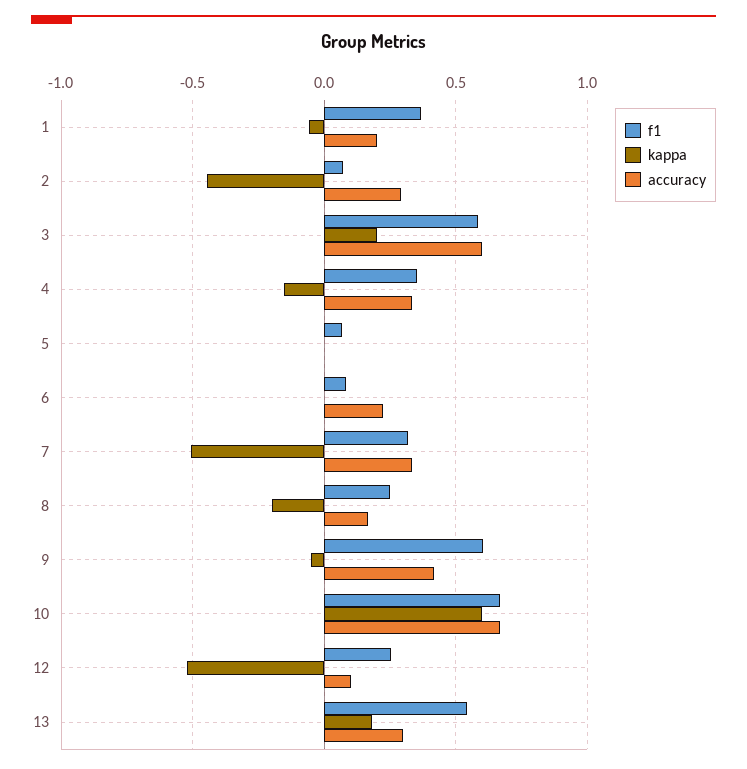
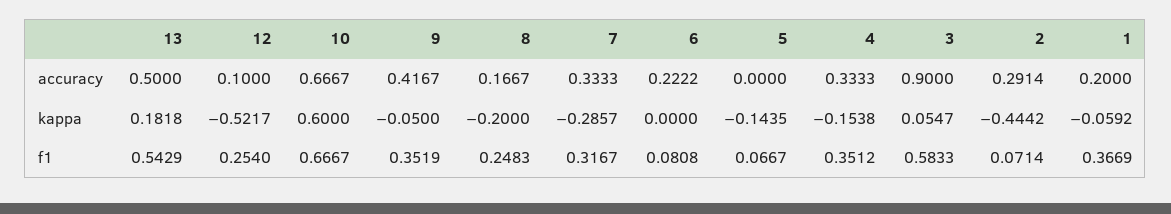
  {
    "f1": {
      "1": 0.3669,
      "2": 0.0714,
      "3": 0.5833,
      "4": 0.3512,
      "5": 0.0667,
      "6": 0.0808,
      "7": 0.3167,
      "8": 0.2483,
-     "9": 0.6,
+     "9": 0.3519,
      "10": 0.6667,
      "12": 0.254,
      "13": 0.5429
    },
    "kappa": {
      "1": -0.0592,
      "2": -0.4442,
-     "3": 0.2,
+     "3": 0.0547,
      "4": -0.1538,
-     "5": 0,
+     "5": -0.1435,
      "6": 0,
-     "7": -0.5,
+     "7": -0.2857,
      "8": -0.2,
      "9": -0.05,
      "10": 0.6,
      "12": -0.5217,
      "13": 0.1818
    },
    "accuracy": {
      "1": 0.2,
      "2": 0.2914,
-     "3": 0.6,
+     "3": 0.9,
      "4": 0.3333,
      "5": 0,
      "6": 0.2222,
      "7": 0.3333,
      "8": 0.1667,
      "9": 0.4167,
      "10": 0.6667,
      "12": 0.1,
-     "13": 0.3
+     "13": 0.5
    }
  }

